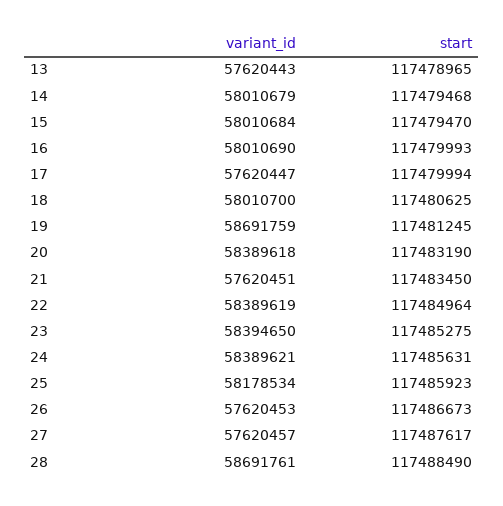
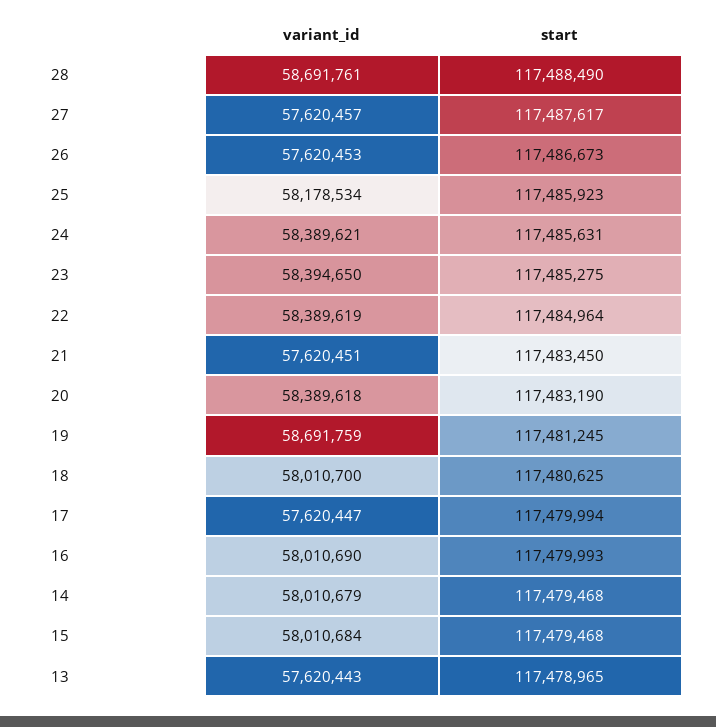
  {
    "variant_id": {
      "13": 57620443,
      "14": 58010679,
      "15": 58010684,
      "16": 58010690,
      "17": 57620447,
      "18": 58010700,
      "19": 58691759,
      "20": 58389618,
      "21": 57620451,
      "22": 58389619,
      "23": 58394650,
      "24": 58389621,
      "25": 58178534,
      "26": 57620453,
      "27": 57620457,
      "28": 58691761
    },
    "start": {
      "13": 117478965,
      "14": 117479468,
-     "15": 117479470,
+     "15": 117479468,
      "16": 117479993,
      "17": 117479994,
      "18": 117480625,
      "19": 117481245,
      "20": 117483190,
      "21": 117483450,
      "22": 117484964,
      "23": 117485275,
      "24": 117485631,
      "25": 117485923,
      "26": 117486673,
      "27": 117487617,
      "28": 117488490
    }
  }

